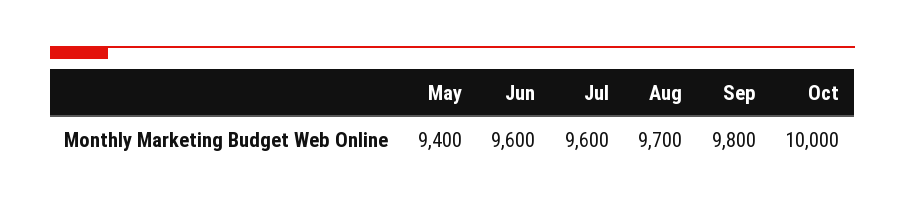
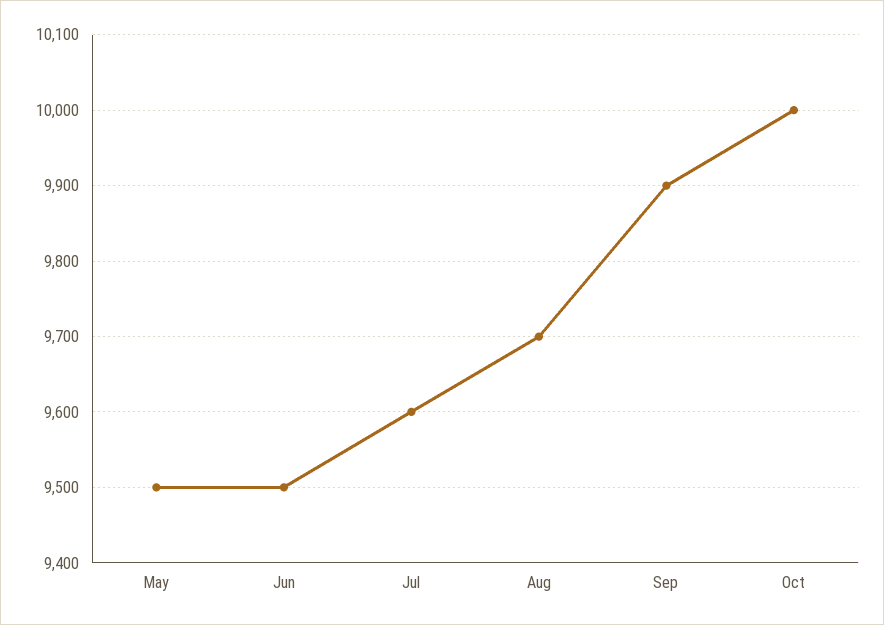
  {
-   "May": 9400,
+   "May": 9500,
-   "Jun": 9600,
+   "Jun": 9500,
    "Jul": 9600,
    "Aug": 9700,
-   "Sep": 9800,
+   "Sep": 9900,
    "Oct": 10000
  }

